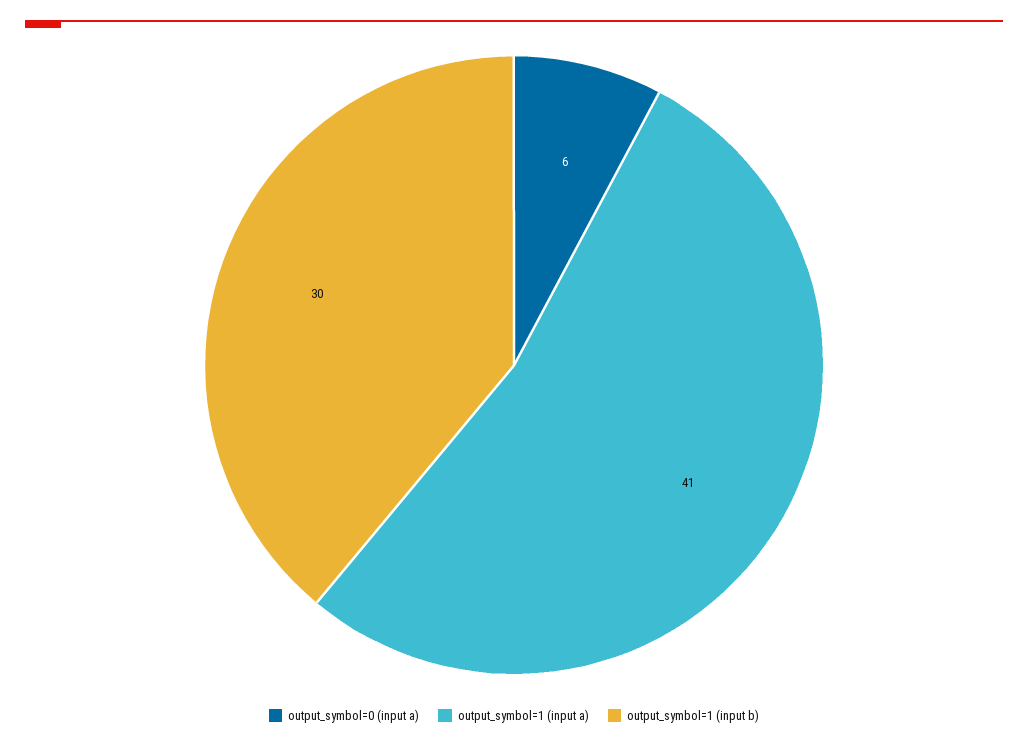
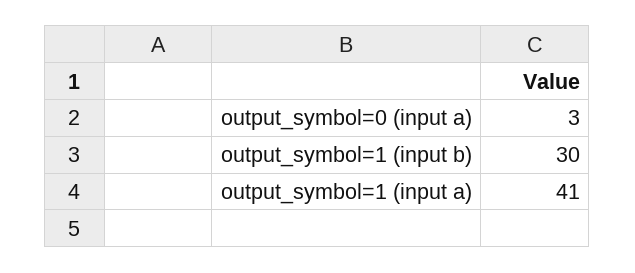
  {
-   "output_symbol=0 (input a)": 6,
+   "output_symbol=0 (input a)": 3,
    "output_symbol=1 (input a)": 41,
    "output_symbol=1 (input b)": 30
  }

